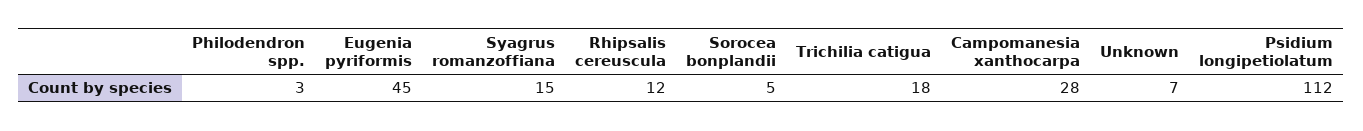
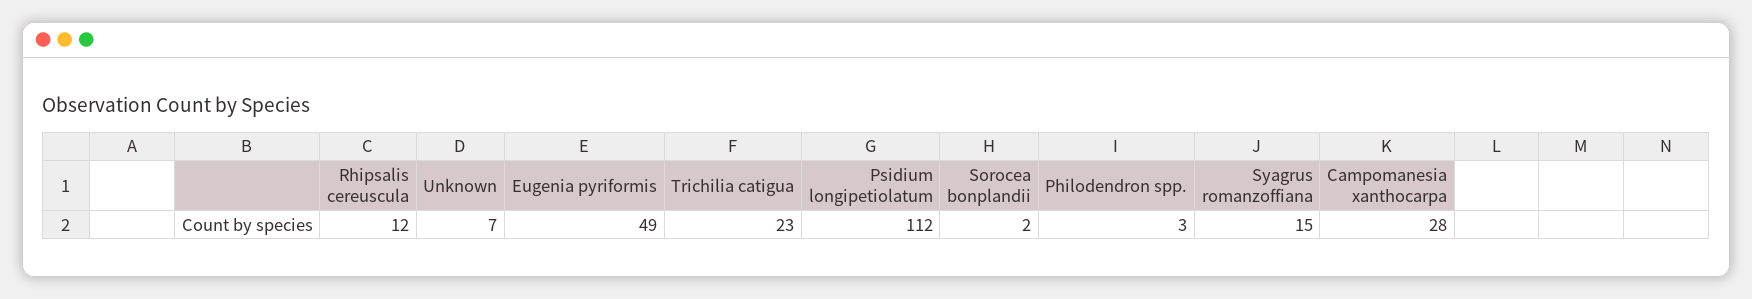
  {
    "Philodendron spp.": 3,
-   "Eugenia pyriformis": 45,
+   "Eugenia pyriformis": 49,
    "Syagrus romanzoffiana": 15,
    "Rhipsalis cereuscula": 12,
-   "Sorocea bonplandii": 5,
+   "Sorocea bonplandii": 2,
-   "Trichilia catigua": 18,
+   "Trichilia catigua": 23,
    "Campomanesia xanthocarpa": 28,
    "Unknown": 7,
    "Psidium longipetiolatum": 112
  }

